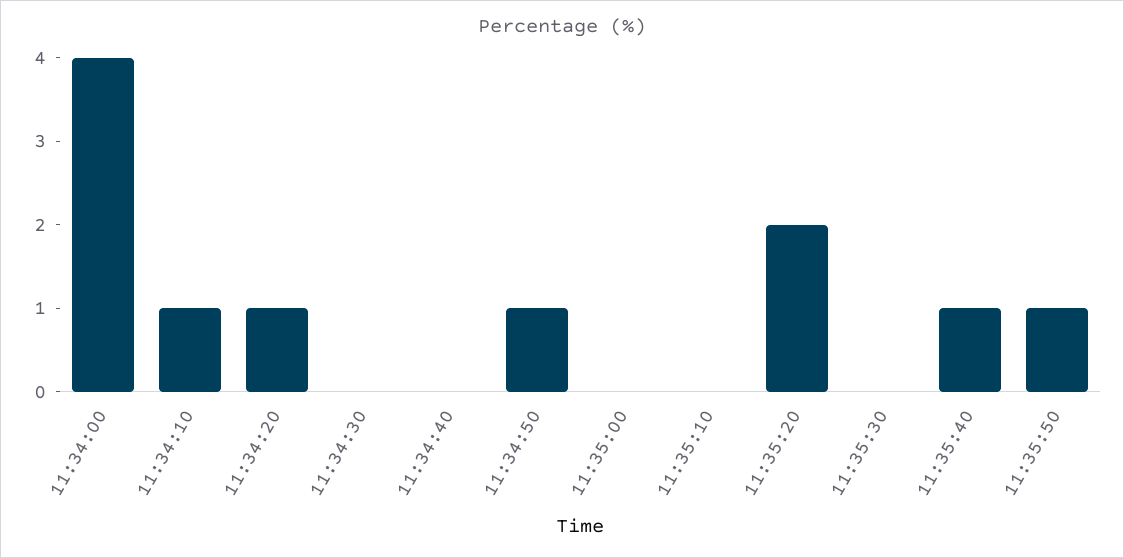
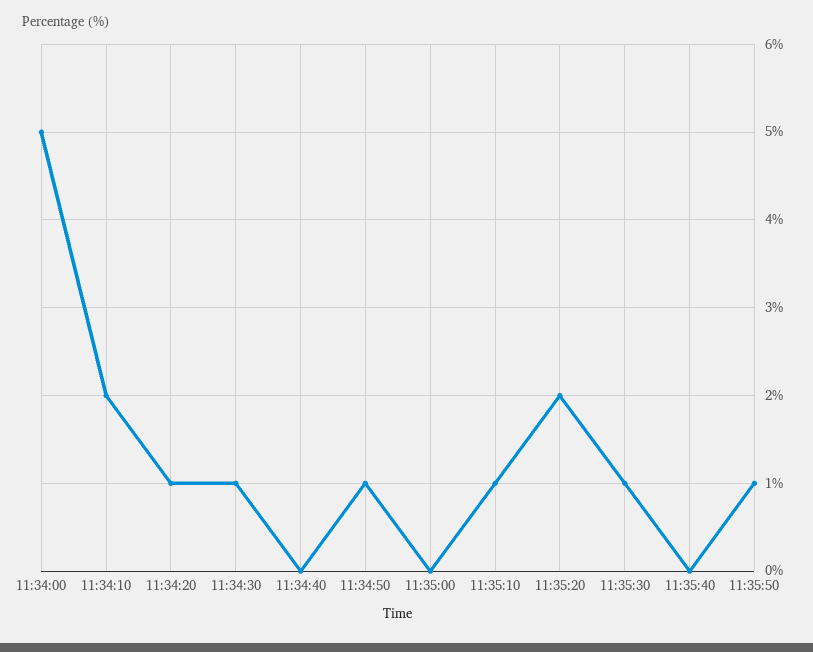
  {
-   "11:34:00": 4,
+   "11:34:00": 5,
-   "11:34:10": 1,
+   "11:34:10": 2,
    "11:34:20": 1,
-   "11:34:30": 0,
+   "11:34:30": 1,
    "11:34:40": 0,
    "11:34:50": 1,
    "11:35:00": 0,
-   "11:35:10": 0,
+   "11:35:10": 1,
    "11:35:20": 2,
-   "11:35:30": 0,
+   "11:35:30": 1,
-   "11:35:40": 1,
+   "11:35:40": 0,
    "11:35:50": 1
  }

